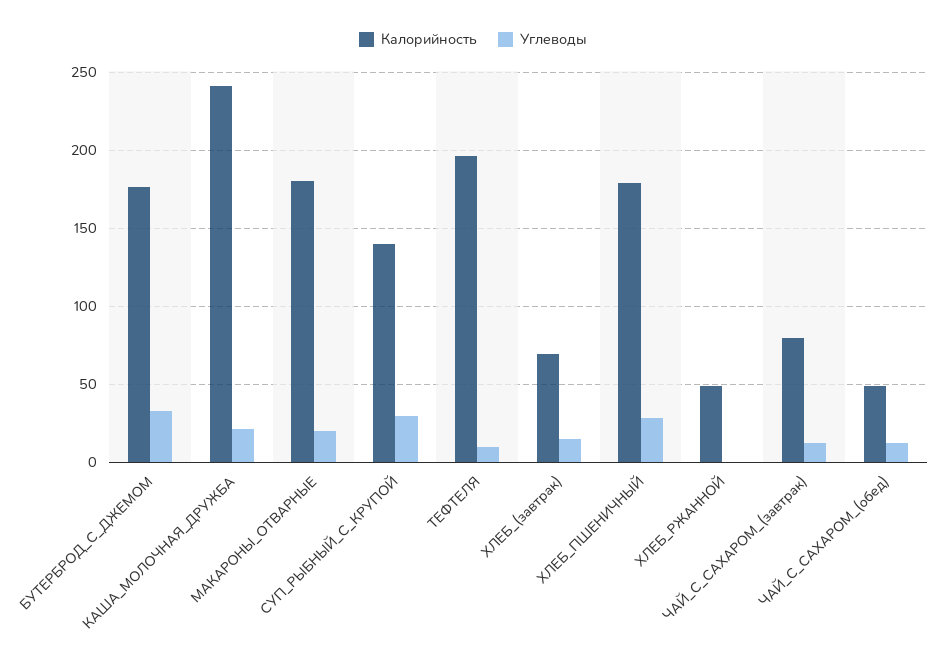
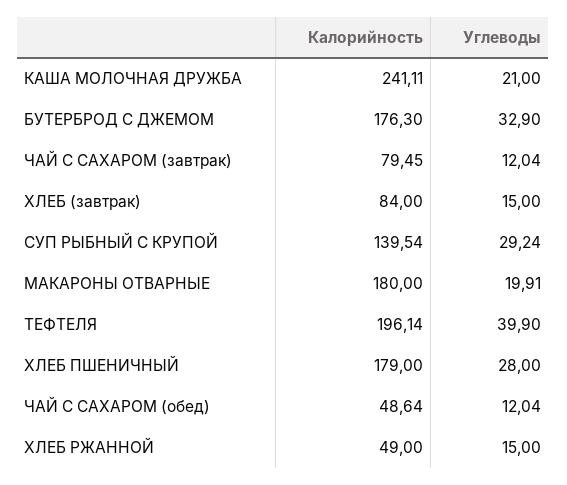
  {
    "Калорийность": {
      "БУТЕРБРОД_С_ДЖЕМОМ": 176.3,
      "КАША_МОЛОЧНАЯ_ДРУЖБА": 241.11,
      "МАКАРОНЫ_ОТВАРНЫЕ": 180,
      "СУП_РЫБНЫЙ_С_КРУПОЙ": 139.54,
      "ТЕФТЕЛЯ": 196.14,
-     "ХЛЕБ_(завтрак)": 70,
+     "ХЛЕБ_(завтрак)": 84,
      "ХЛЕБ_ПШЕНИЧНЫЙ": 179,
      "ХЛЕБ_РЖАННОЙ": 49,
      "ЧАЙ_С_САХАРОМ_(завтрак)": 79.45,
      "ЧАЙ_С_САХАРОМ_(обед)": 48.64
    },
    "Углеводы": {
      "БУТЕРБРОД_С_ДЖЕМОМ": 32.9,
      "КАША_МОЛОЧНАЯ_ДРУЖБА": 21,
      "МАКАРОНЫ_ОТВАРНЫЕ": 19.91,
      "СУП_РЫБНЫЙ_С_КРУПОЙ": 29.24,
-     "ТЕФТЕЛЯ": 10,
+     "ТЕФТЕЛЯ": 39.9,
      "ХЛЕБ_(завтрак)": 15,
      "ХЛЕБ_ПШЕНИЧНЫЙ": 28,
-     "ХЛЕБ_РЖАННОЙ": 0,
+     "ХЛЕБ_РЖАННОЙ": 15,
      "ЧАЙ_С_САХАРОМ_(завтрак)": 12.04,
      "ЧАЙ_С_САХАРОМ_(обед)": 12.04
    }
  }

